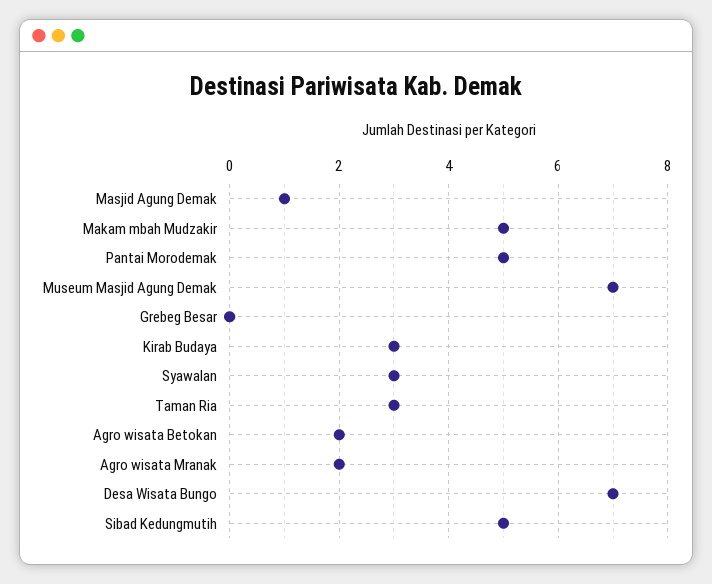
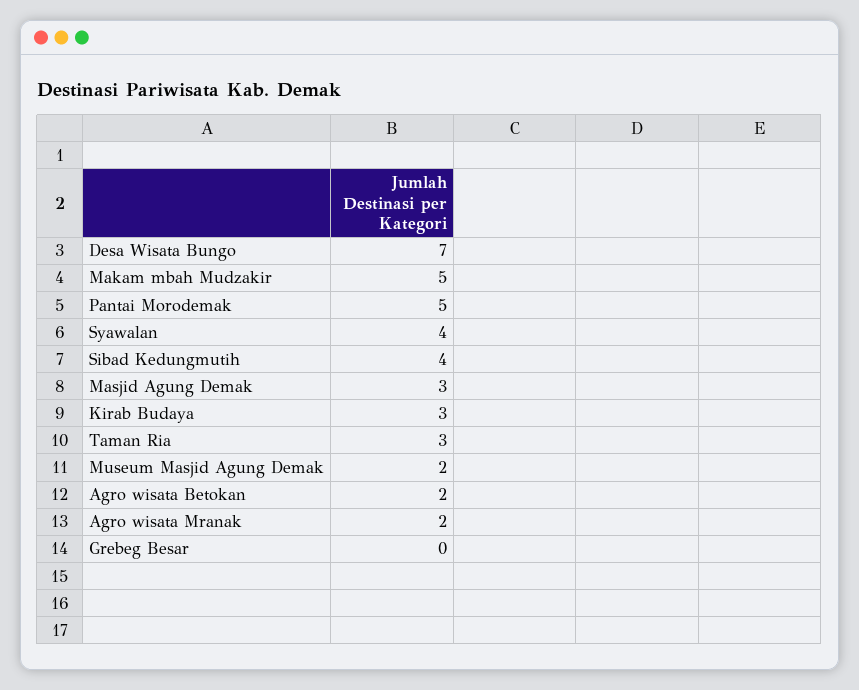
  {
-   "Masjid Agung Demak": 1,
+   "Masjid Agung Demak": 3,
    "Makam mbah Mudzakir": 5,
    "Pantai Morodemak": 5,
-   "Museum Masjid Agung Demak": 7,
+   "Museum Masjid Agung Demak": 2,
    "Grebeg Besar": 0,
    "Kirab Budaya": 3,
-   "Syawalan": 3,
+   "Syawalan": 4,
    "Taman Ria": 3,
    "Agro wisata Betokan": 2,
    "Agro wisata Mranak": 2,
    "Desa Wisata Bungo": 7,
-   "Sibad Kedungmutih": 5
+   "Sibad Kedungmutih": 4
  }

